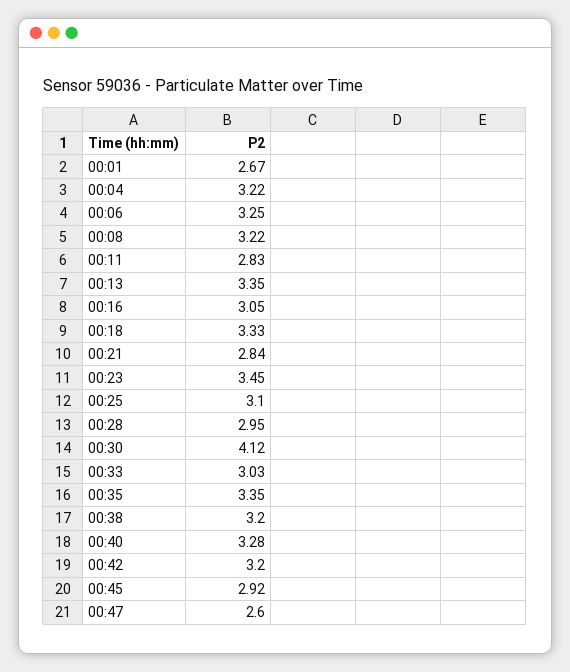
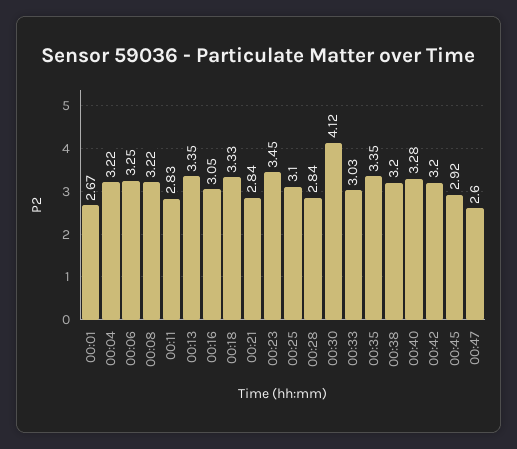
  {
    "00:01": 2.67,
    "00:04": 3.22,
    "00:06": 3.25,
    "00:08": 3.22,
    "00:11": 2.83,
    "00:13": 3.35,
    "00:16": 3.05,
    "00:18": 3.33,
    "00:21": 2.84,
    "00:23": 3.45,
    "00:25": 3.1,
-   "00:28": 2.95,
+   "00:28": 2.84,
    "00:30": 4.12,
    "00:33": 3.03,
    "00:35": 3.35,
    "00:38": 3.2,
    "00:40": 3.28,
    "00:42": 3.2,
    "00:45": 2.92,
    "00:47": 2.6
  }

